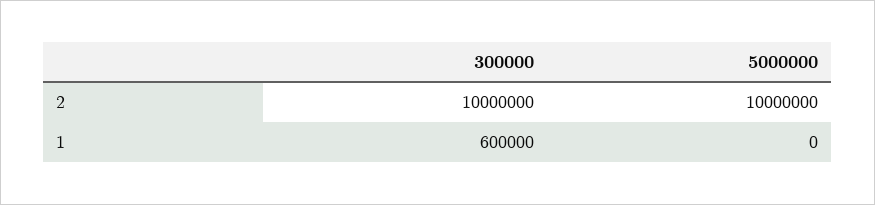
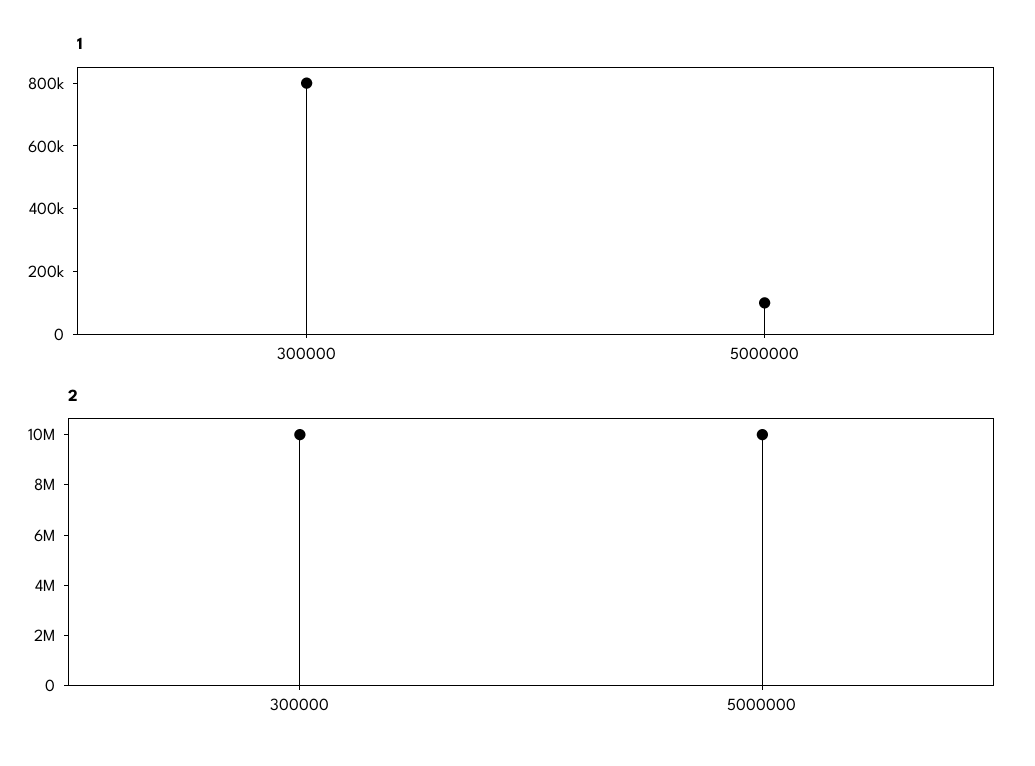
  {
    "2": {
      "300000": 10000000,
      "5000000": 10000000
    },
    "1": {
-     "300000": 600000,
+     "300000": 800000,
-     "5000000": 0
+     "5000000": 100000
    }
  }

